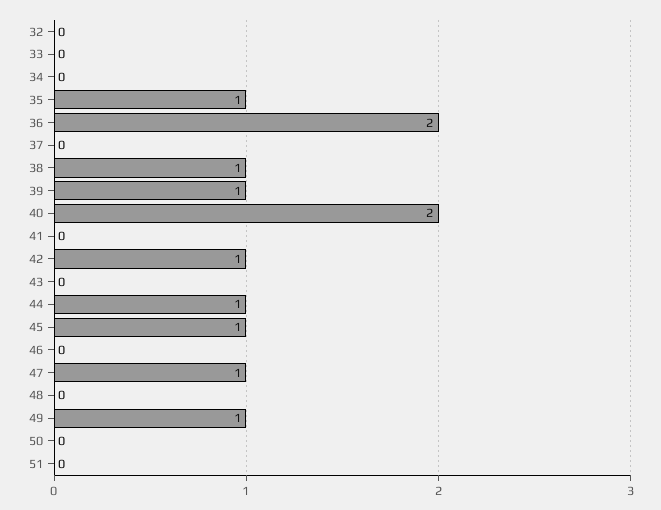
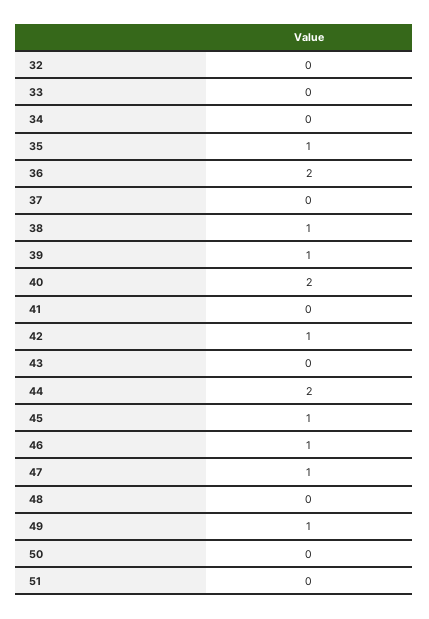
  {
    "32": 0,
    "33": 0,
    "34": 0,
    "35": 1,
    "36": 2,
    "37": 0,
    "38": 1,
    "39": 1,
    "40": 2,
    "41": 0,
    "42": 1,
    "43": 0,
-   "44": 1,
+   "44": 2,
    "45": 1,
-   "46": 0,
+   "46": 1,
    "47": 1,
    "48": 0,
    "49": 1,
    "50": 0,
    "51": 0
  }

